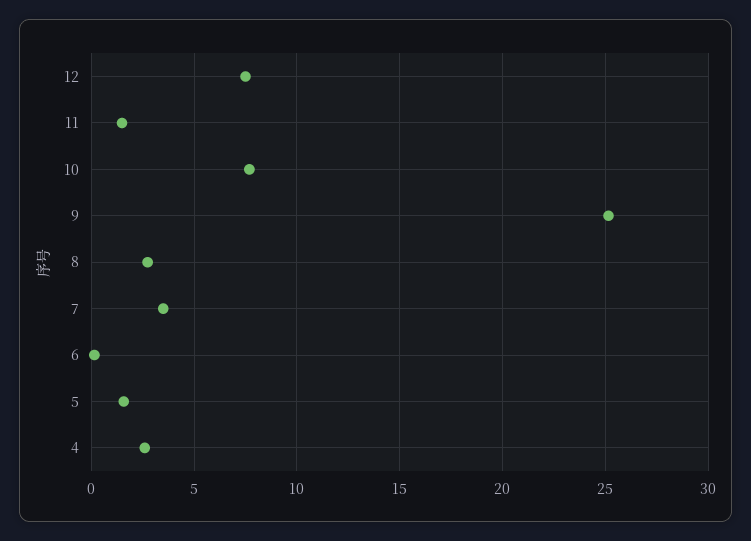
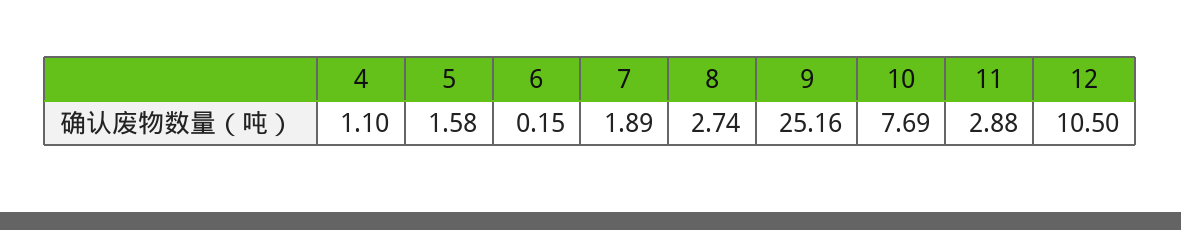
  {
-   "12": 7.5,
+   "12": 10.5,
-   "11": 1.5,
+   "11": 2.88,
    "10": 7.69,
    "9": 25.16,
    "8": 2.74,
-   "7": 3.5,
+   "7": 1.89,
    "6": 0.15,
    "5": 1.58,
-   "4": 2.5
+   "4": 1.1
  }

